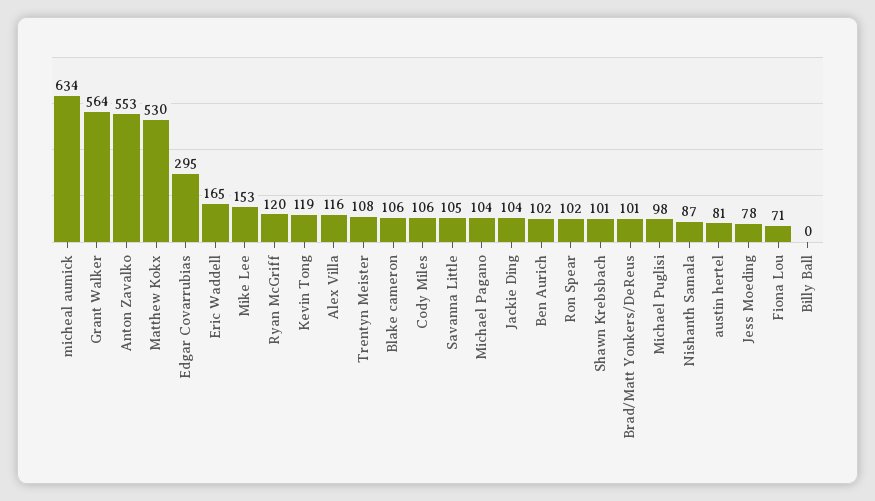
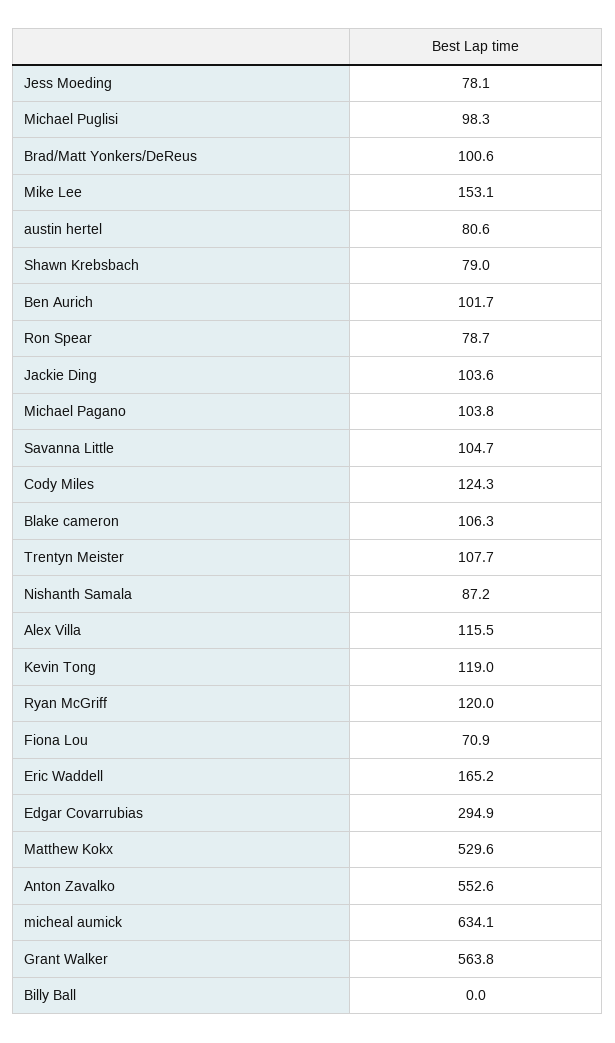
  {
    "micheal aumick": 634.1,
    "Grant Walker": 563.8,
    "Anton Zavalko": 552.6,
    "Matthew Kokx": 529.6,
    "Edgar Covarrubias": 294.9,
    "Eric Waddell": 165.2,
    "Mike Lee": 153.1,
    "Ryan McGriff": 120,
    "Kevin Tong": 119,
    "Alex Villa": 115.5,
    "Trentyn Meister": 107.7,
    "Blake cameron": 106.3,
-   "Cody Miles": 106,
+   "Cody Miles": 124.3,
    "Savanna Little": 104.7,
    "Michael Pagano": 103.8,
    "Jackie Ding": 103.6,
    "Ben Aurich": 101.7,
-   "Ron Spear": 102,
+   "Ron Spear": 78.7,
-   "Shawn Krebsbach": 101,
+   "Shawn Krebsbach": 79,
    "Brad/Matt Yonkers/DeReus": 100.6,
    "Michael Puglisi": 98.3,
    "Nishanth Samala": 87.2,
    "austin hertel": 80.6,
    "Jess Moeding": 78.1,
    "Fiona Lou": 70.9,
    "Billy Ball": 0
  }

